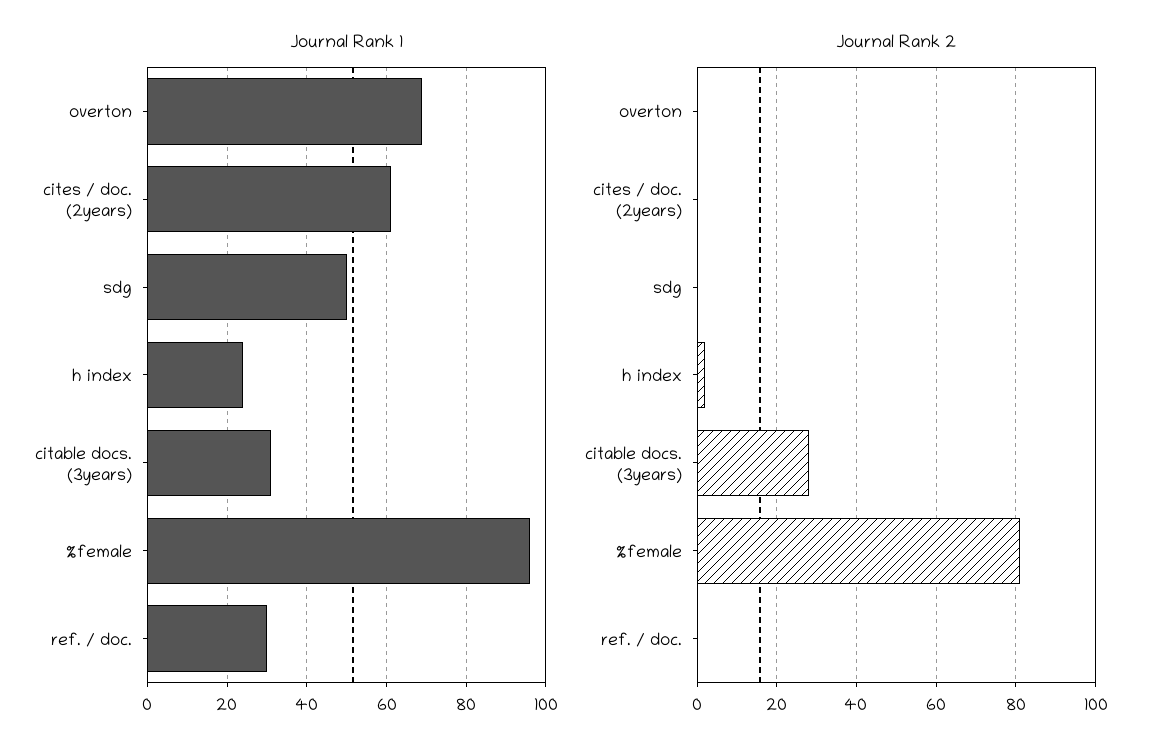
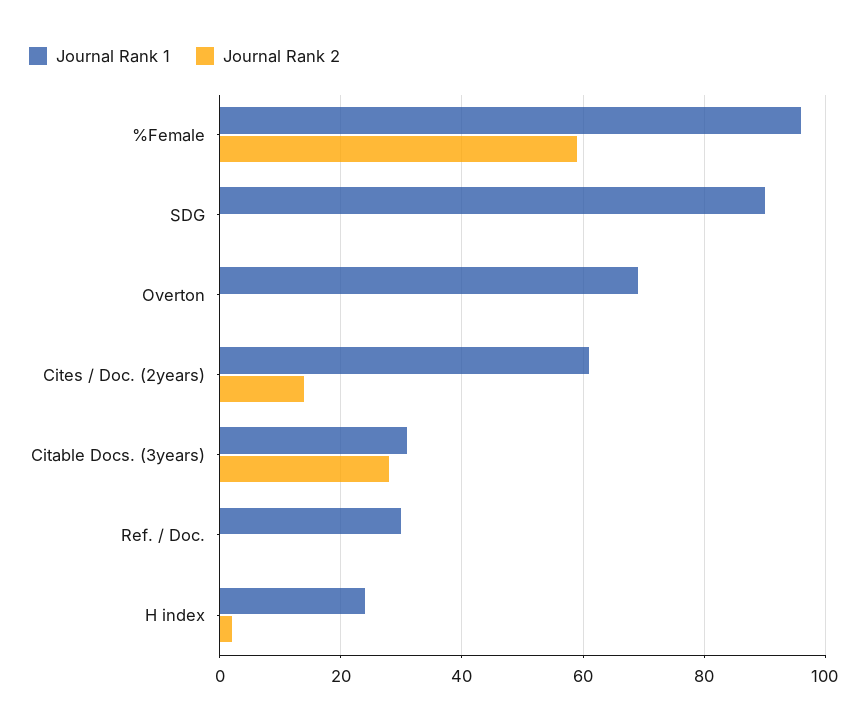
  {
    "Journal Rank 1": {
      "overton": 70,
      "cites / doc. (2years)": 60,
-     "sdg": 50,
+     "sdg": 90,
      "h index": 25,
      "citable docs. (3years)": 30,
      "%female": 95,
      "ref. / doc.": 30
    },
    "Journal Rank 2": {
      "overton": 0,
-     "cites / doc. (2years)": 0,
+     "cites / doc. (2years)": 15,
      "sdg": 0,
      "h index": 0,
      "citable docs. (3years)": 30,
-     "%female": 80,
+     "%female": 60,
      "ref. / doc.": 0
    }
  }

